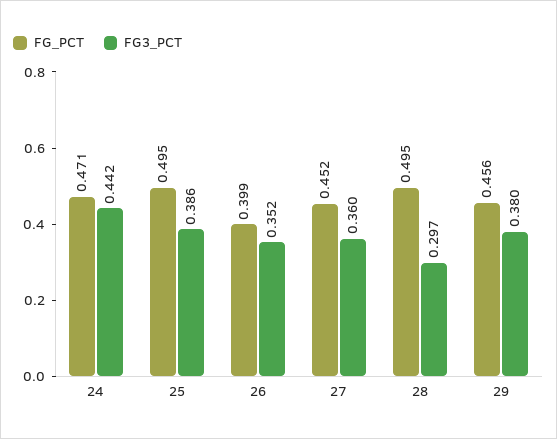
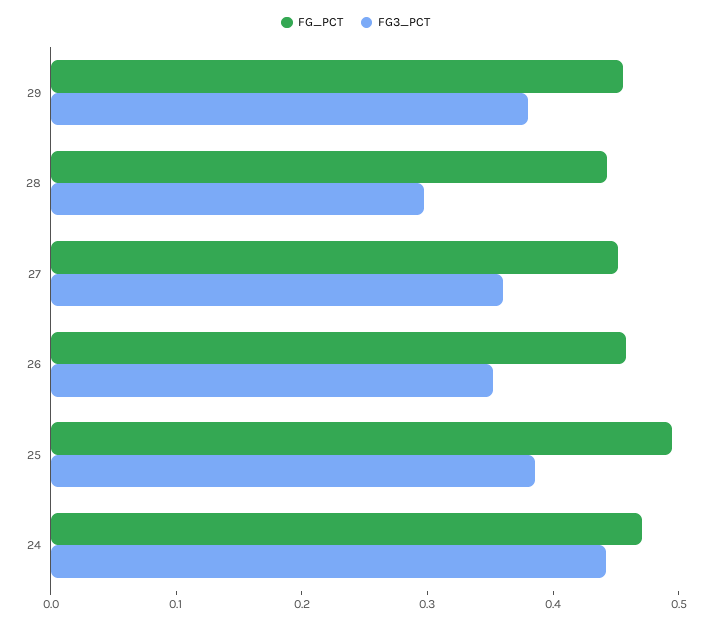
  {
    "FG_PCT": {
      "24": 0.471,
      "25": 0.495,
-     "26": 0.399,
+     "26": 0.46,
      "27": 0.452,
-     "28": 0.495,
+     "28": 0.44,
      "29": 0.456
    },
    "FG3_PCT": {
      "24": 0.442,
      "25": 0.386,
      "26": 0.352,
      "27": 0.36,
      "28": 0.297,
      "29": 0.38
    }
  }

